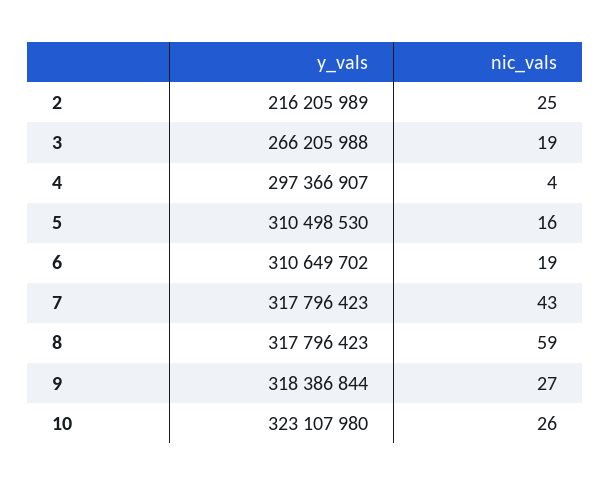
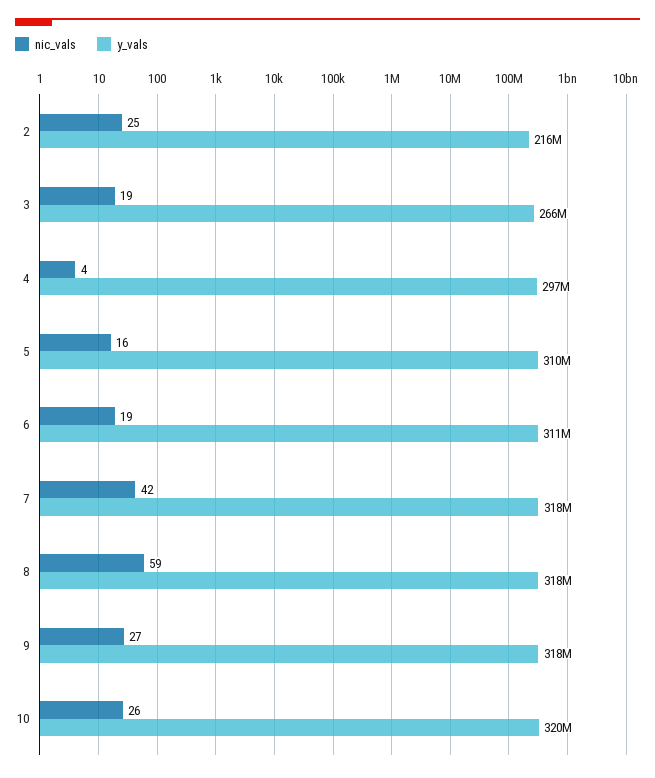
  {
    "y_vals": {
      "2": 216205989,
      "3": 266205988,
      "4": 297366907,
      "5": 310498530,
      "6": 310649702,
      "7": 317796423,
      "8": 317796423,
      "9": 318386844,
-     "10": 323107980
+     "10": 320000000
    },
    "nic_vals": {
      "2": 25,
      "3": 19,
      "4": 4,
      "5": 16,
      "6": 19,
-     "7": 43,
+     "7": 42,
      "8": 59,
      "9": 27,
      "10": 26
    }
  }

